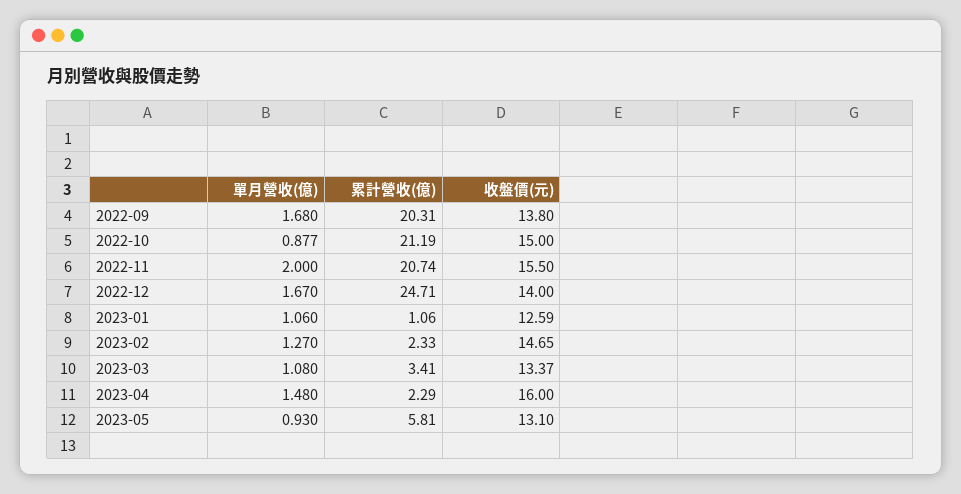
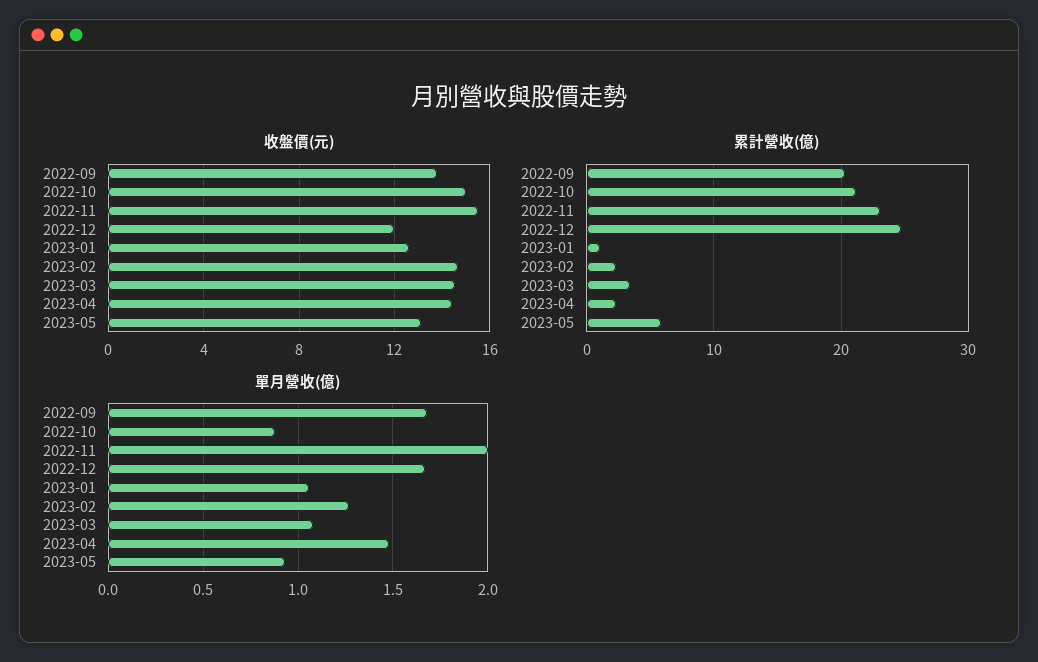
  {
    "單月營收(億)": {
      "2022-09": 1.68,
      "2022-10": 0.877,
      "2022-11": 2,
      "2022-12": 1.67,
      "2023-01": 1.06,
      "2023-02": 1.27,
      "2023-03": 1.08,
      "2023-04": 1.48,
      "2023-05": 0.93
    },
    "累計營收(億)": {
      "2022-09": 20.31,
      "2022-10": 21.19,
-     "2022-11": 20.74,
+     "2022-11": 23,
      "2022-12": 24.71,
      "2023-01": 1.06,
      "2023-02": 2.33,
      "2023-03": 3.41,
      "2023-04": 2.29,
      "2023-05": 5.81
    },
    "收盤價(元)": {
      "2022-09": 13.8,
      "2022-10": 15,
      "2022-11": 15.5,
-     "2022-12": 14,
+     "2022-12": 12,
      "2023-01": 12.59,
      "2023-02": 14.65,
-     "2023-03": 13.37,
+     "2023-03": 14.5,
-     "2023-04": 16,
+     "2023-04": 14.5,
      "2023-05": 13.1
    }
  }

